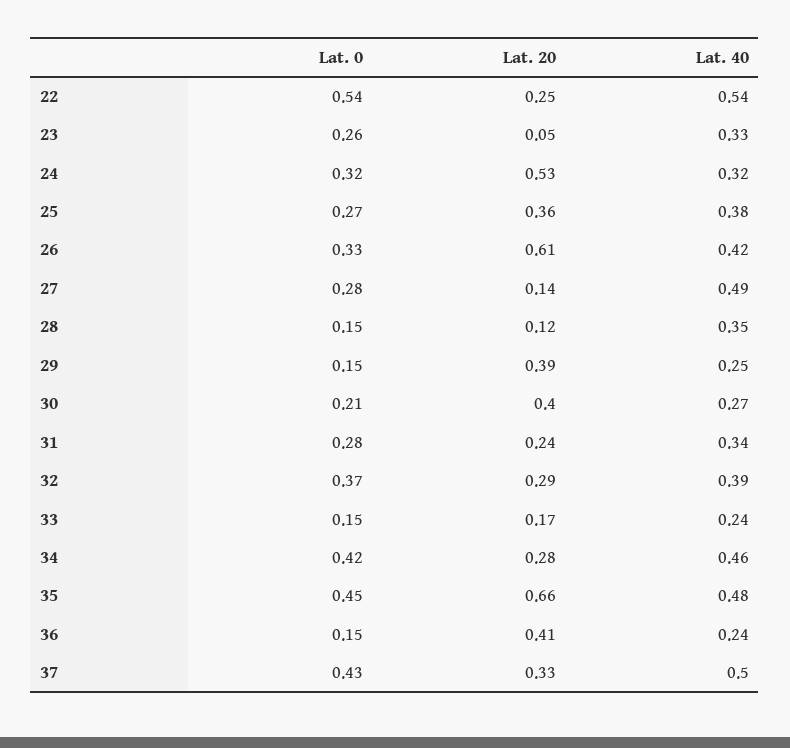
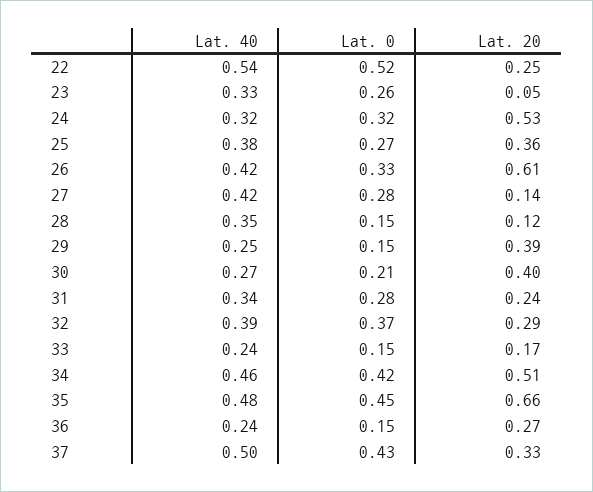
  {
    "Lat. 0": {
-     "22": 0.54,
+     "22": 0.52,
      "23": 0.26,
      "24": 0.32,
      "25": 0.27,
      "26": 0.33,
      "27": 0.28,
      "28": 0.15,
      "29": 0.15,
      "30": 0.21,
      "31": 0.28,
      "32": 0.37,
      "33": 0.15,
      "34": 0.42,
      "35": 0.45,
      "36": 0.15,
      "37": 0.43
    },
    "Lat. 20": {
      "22": 0.25,
      "23": 0.05,
      "24": 0.53,
      "25": 0.36,
      "26": 0.61,
      "27": 0.14,
      "28": 0.12,
      "29": 0.39,
      "30": 0.4,
      "31": 0.24,
      "32": 0.29,
      "33": 0.17,
-     "34": 0.28,
+     "34": 0.51,
      "35": 0.66,
-     "36": 0.41,
+     "36": 0.27,
      "37": 0.33
    },
    "Lat. 40": {
      "22": 0.54,
      "23": 0.33,
      "24": 0.32,
      "25": 0.38,
      "26": 0.42,
-     "27": 0.49,
+     "27": 0.42,
      "28": 0.35,
      "29": 0.25,
      "30": 0.27,
      "31": 0.34,
      "32": 0.39,
      "33": 0.24,
      "34": 0.46,
      "35": 0.48,
      "36": 0.24,
      "37": 0.5
    }
  }

